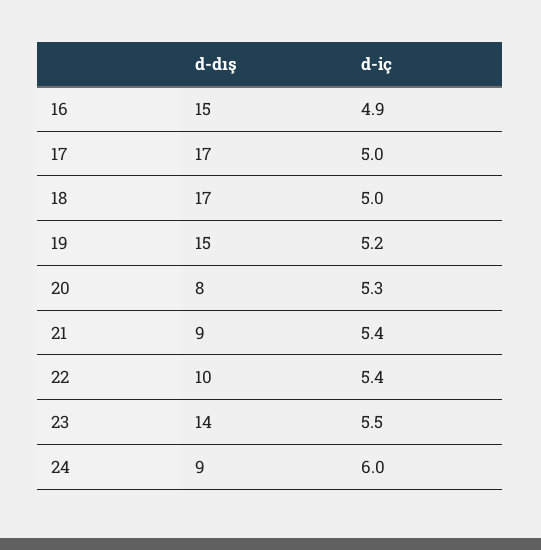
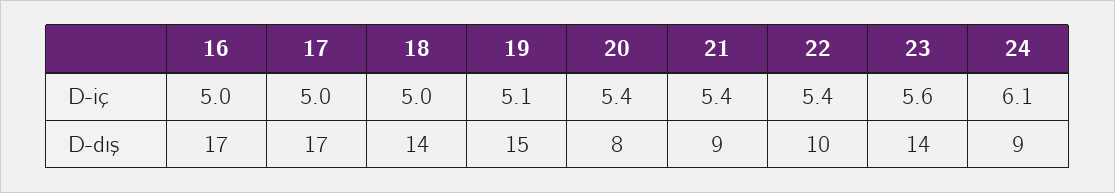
  {
    "d-dış": {
-     "16": 15,
+     "16": 17,
      "17": 17,
-     "18": 17,
+     "18": 14,
      "19": 15,
      "20": 8,
      "21": 9,
      "22": 10,
      "23": 14,
      "24": 9
    },
    "d-iç": {
-     "16": 4.9,
+     "16": 5,
      "17": 5,
      "18": 5,
-     "19": 5.2,
+     "19": 5.1,
-     "20": 5.3,
+     "20": 5.4,
      "21": 5.4,
      "22": 5.4,
-     "23": 5.5,
+     "23": 5.6,
-     "24": 6
+     "24": 6.1
    }
  }

